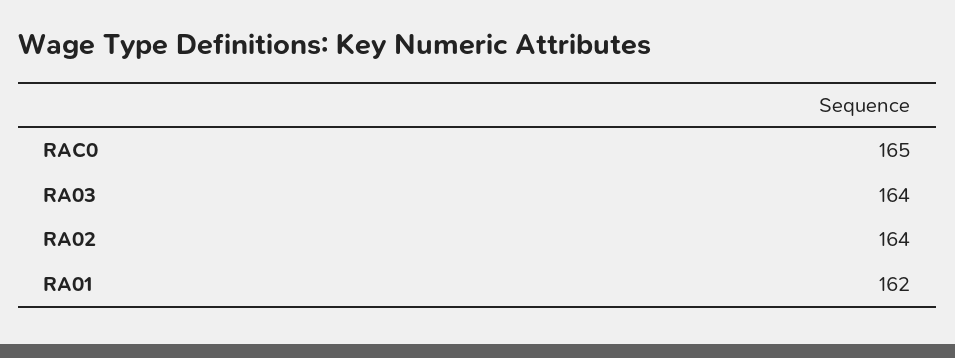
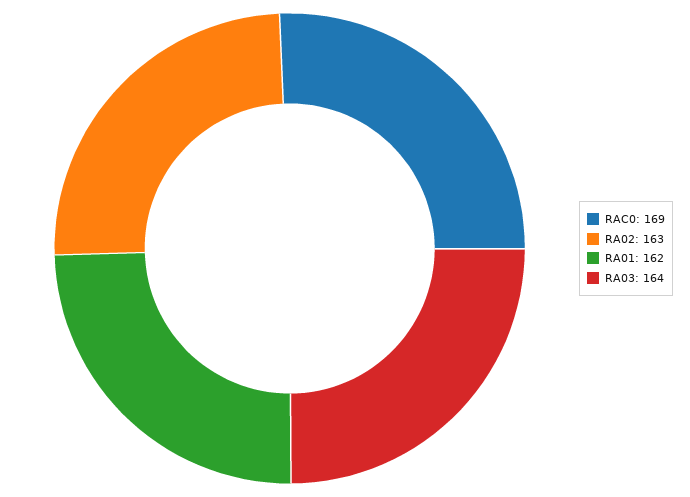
  {
-   "RAC0": 165,
+   "RAC0": 169,
    "RA03": 164,
-   "RA02": 164,
+   "RA02": 163,
    "RA01": 162
  }

